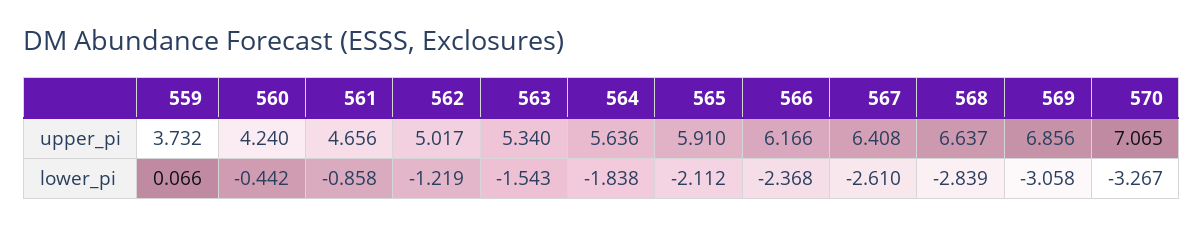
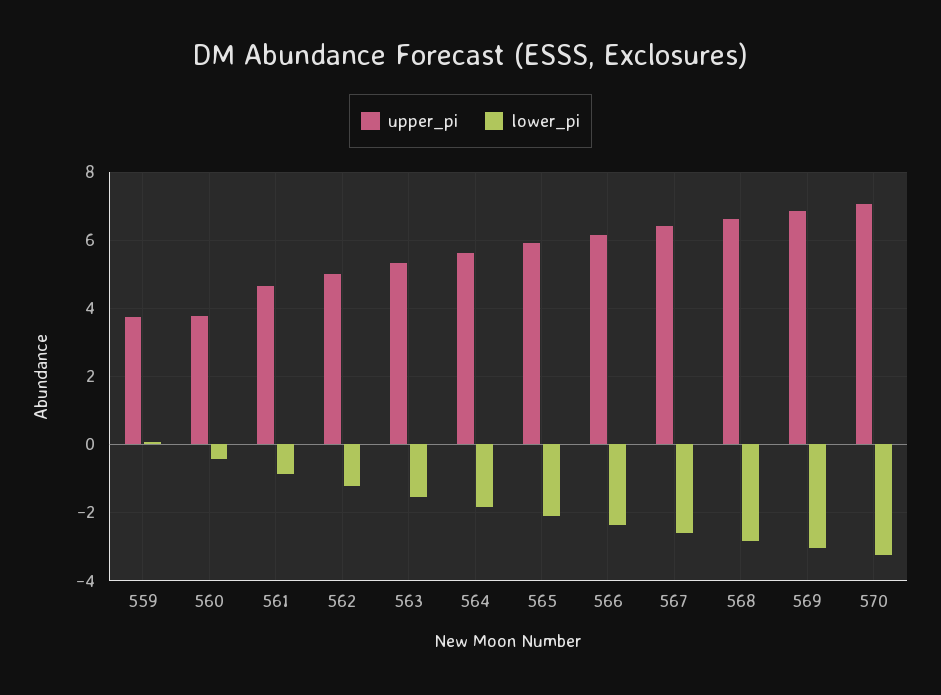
  {
    "upper_pi": {
      "559": 3.732,
-     "560": 4.24,
+     "560": 3.8,
      "561": 4.656,
      "562": 5.017,
      "563": 5.34,
      "564": 5.636,
      "565": 5.91,
      "566": 6.166,
      "567": 6.408,
      "568": 6.637,
      "569": 6.856,
      "570": 7.065
    },
    "lower_pi": {
      "559": 0.066,
      "560": -0.442,
      "561": -0.858,
      "562": -1.219,
      "563": -1.543,
      "564": -1.838,
      "565": -2.112,
      "566": -2.368,
      "567": -2.61,
      "568": -2.839,
      "569": -3.058,
      "570": -3.267
    }
  }

